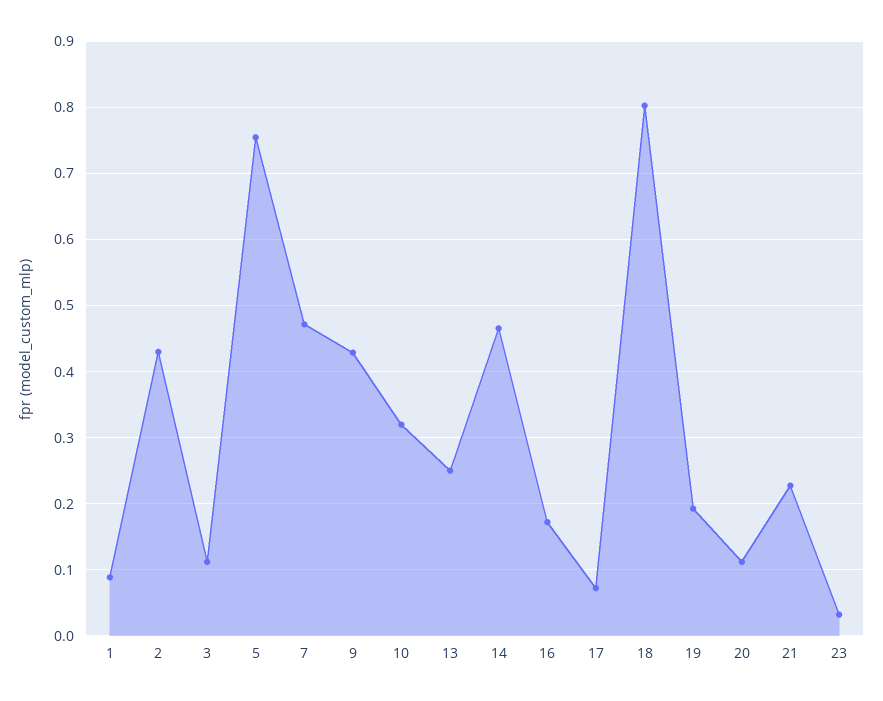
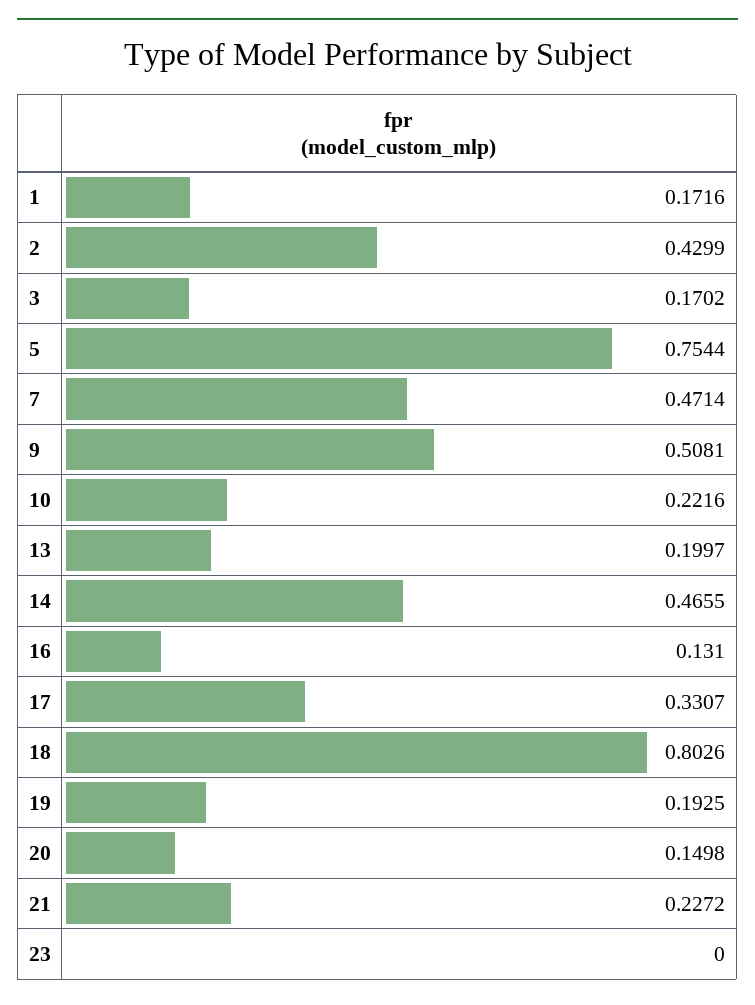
  {
-   "1": 0.09,
+   "1": 0.1716,
    "2": 0.4299,
-   "3": 0.11,
+   "3": 0.1702,
    "5": 0.7544,
    "7": 0.4714,
-   "9": 0.43,
+   "9": 0.5081,
-   "10": 0.32,
+   "10": 0.2216,
-   "13": 0.25,
+   "13": 0.1997,
    "14": 0.4655,
-   "16": 0.17,
+   "16": 0.131,
-   "17": 0.07,
+   "17": 0.3307,
    "18": 0.8026,
    "19": 0.1925,
-   "20": 0.11,
+   "20": 0.1498,
    "21": 0.2272,
-   "23": 0.03
+   "23": 0
  }

